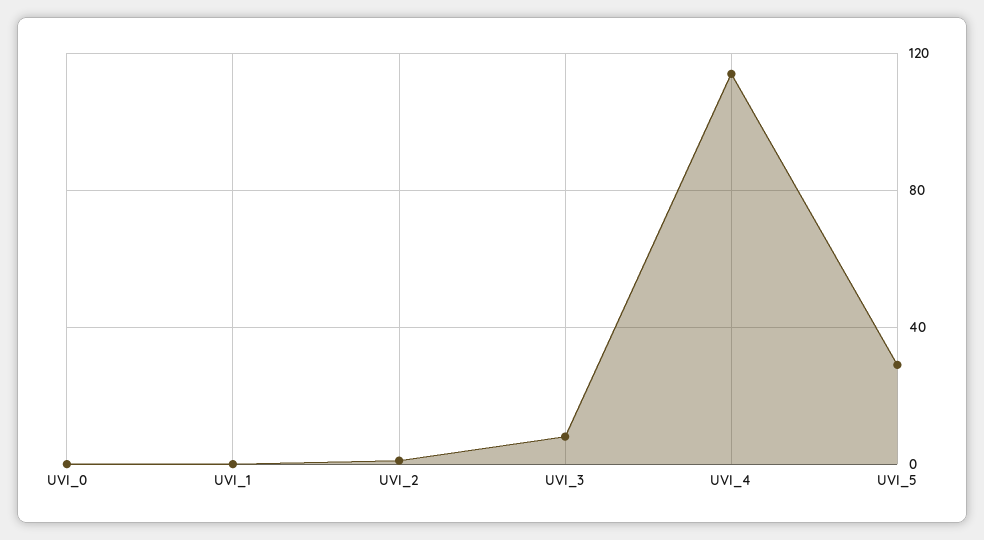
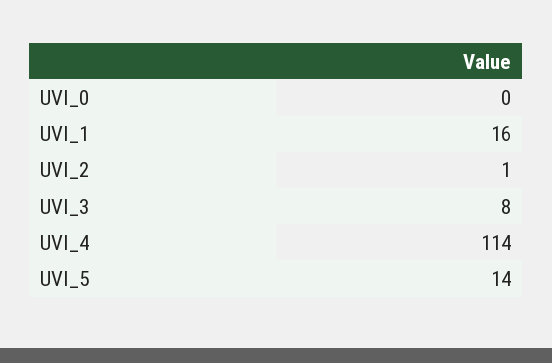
  {
    "UVI_0": 0,
-   "UVI_1": 0,
+   "UVI_1": 16,
    "UVI_2": 1,
    "UVI_3": 8,
    "UVI_4": 114,
-   "UVI_5": 30
+   "UVI_5": 14
  }

